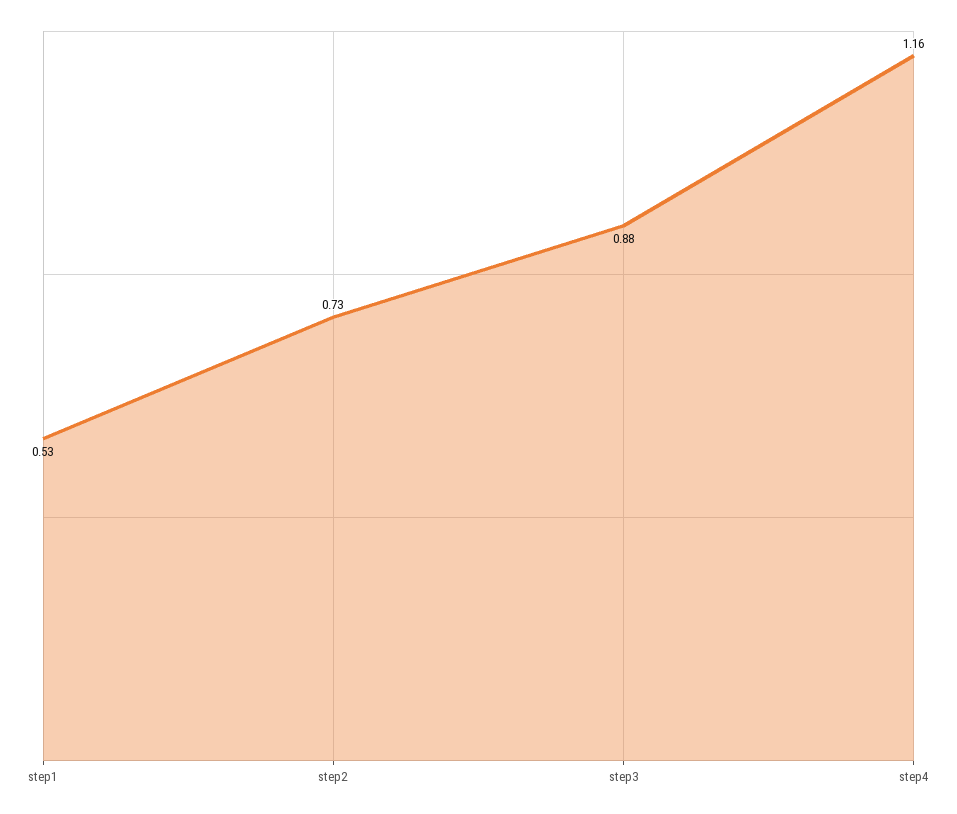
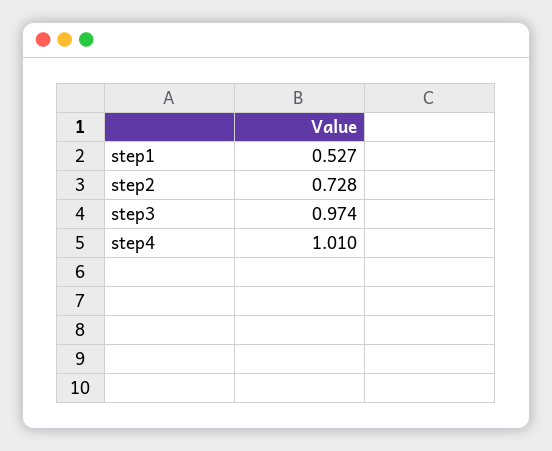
  {
    "step1": 0.527,
    "step2": 0.728,
-   "step3": 0.88,
+   "step3": 0.974,
-   "step4": 1.16
+   "step4": 1.01
  }

